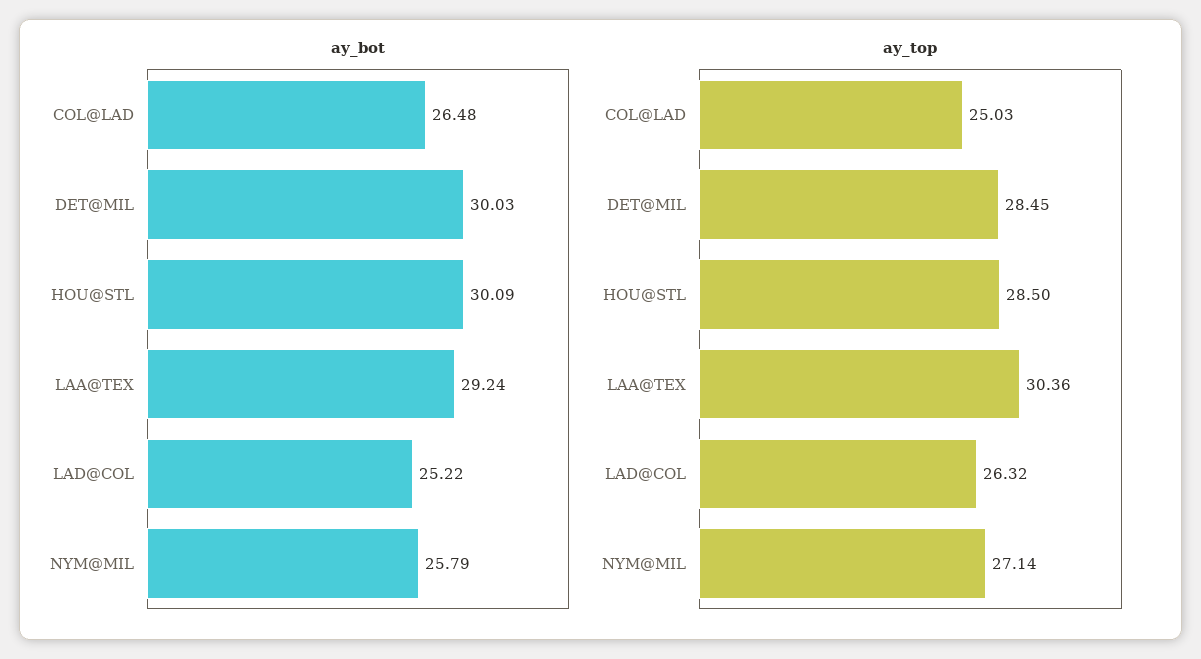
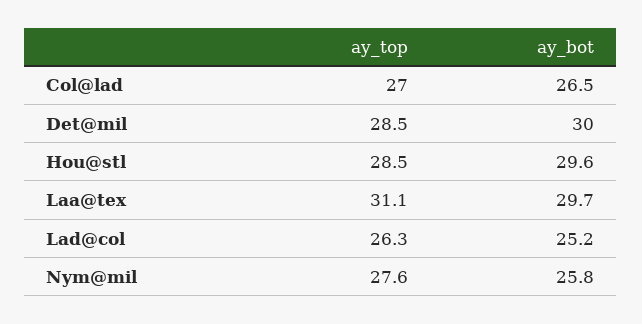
  {
    "ay_bot": {
      "COL@LAD": 26.48,
      "DET@MIL": 30.03,
-     "HOU@STL": 30.09,
+     "HOU@STL": 29.6,
-     "LAA@TEX": 29.24,
+     "LAA@TEX": 29.7,
      "LAD@COL": 25.22,
      "NYM@MIL": 25.79
    },
    "ay_top": {
-     "COL@LAD": 25.03,
+     "COL@LAD": 27,
      "DET@MIL": 28.45,
      "HOU@STL": 28.5,
-     "LAA@TEX": 30.36,
+     "LAA@TEX": 31.1,
      "LAD@COL": 26.32,
-     "NYM@MIL": 27.14
+     "NYM@MIL": 27.6
    }
  }

